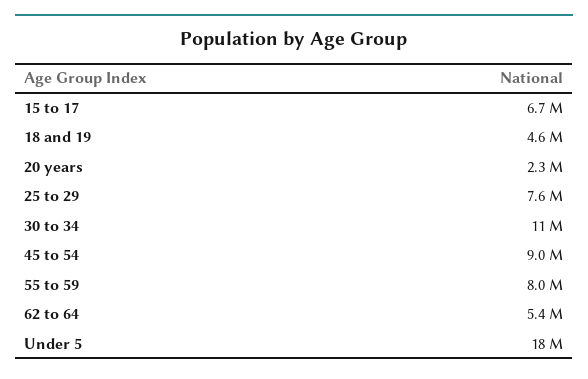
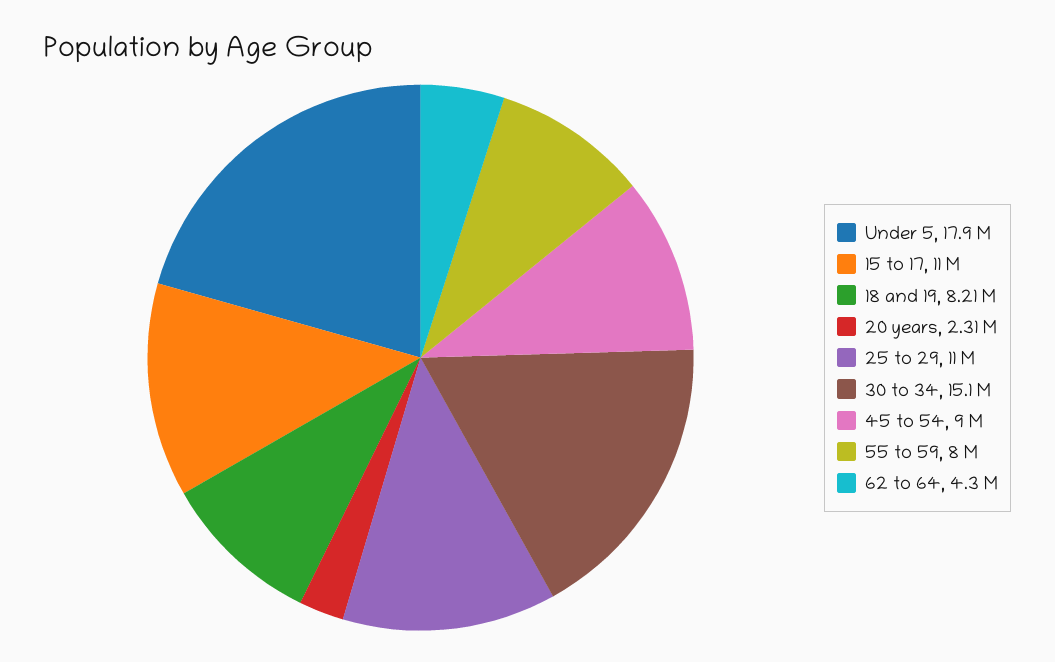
  {
-   "15 to 17": 6700000,
+   "15 to 17": 11000000,
-   "18 and 19": 4600000,
+   "18 and 19": 8210000,
    "20 years": 2310000,
-   "25 to 29": 7600000,
+   "25 to 29": 11000000,
-   "30 to 34": 11000000,
+   "30 to 34": 15100000,
    "45 to 54": 9000000,
    "55 to 59": 8000000,
-   "62 to 64": 5400000,
+   "62 to 64": 4300000,
    "Under 5": 17900000
  }

